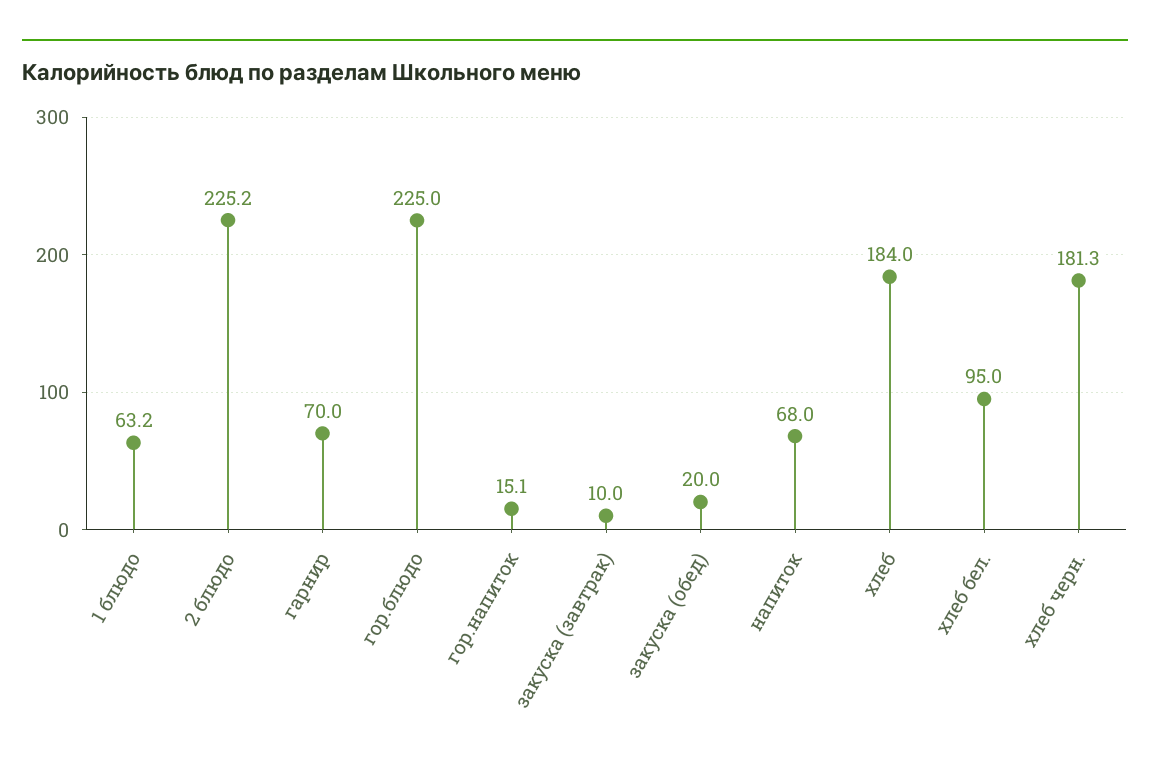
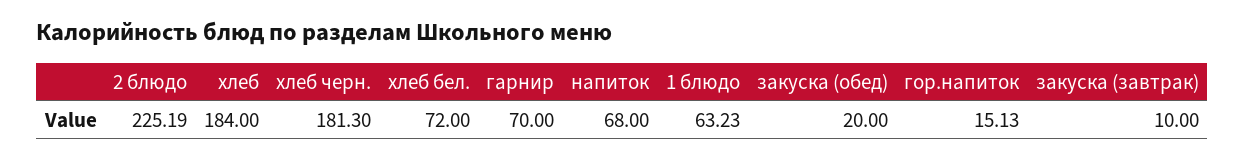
  {
    "1 блюдо": 63.23,
    "2 блюдо": 225.19,
    "гарнир": 70,
-   "гор.блюдо": 225,
    "гор.напиток": 15.13,
    "закуска (завтрак)": 10,
    "закуска (обед)": 20,
    "напиток": 68,
    "хлеб": 184,
-   "хлеб бел.": 95,
+   "хлеб бел.": 72,
    "хлеб черн.": 181.3
  }

